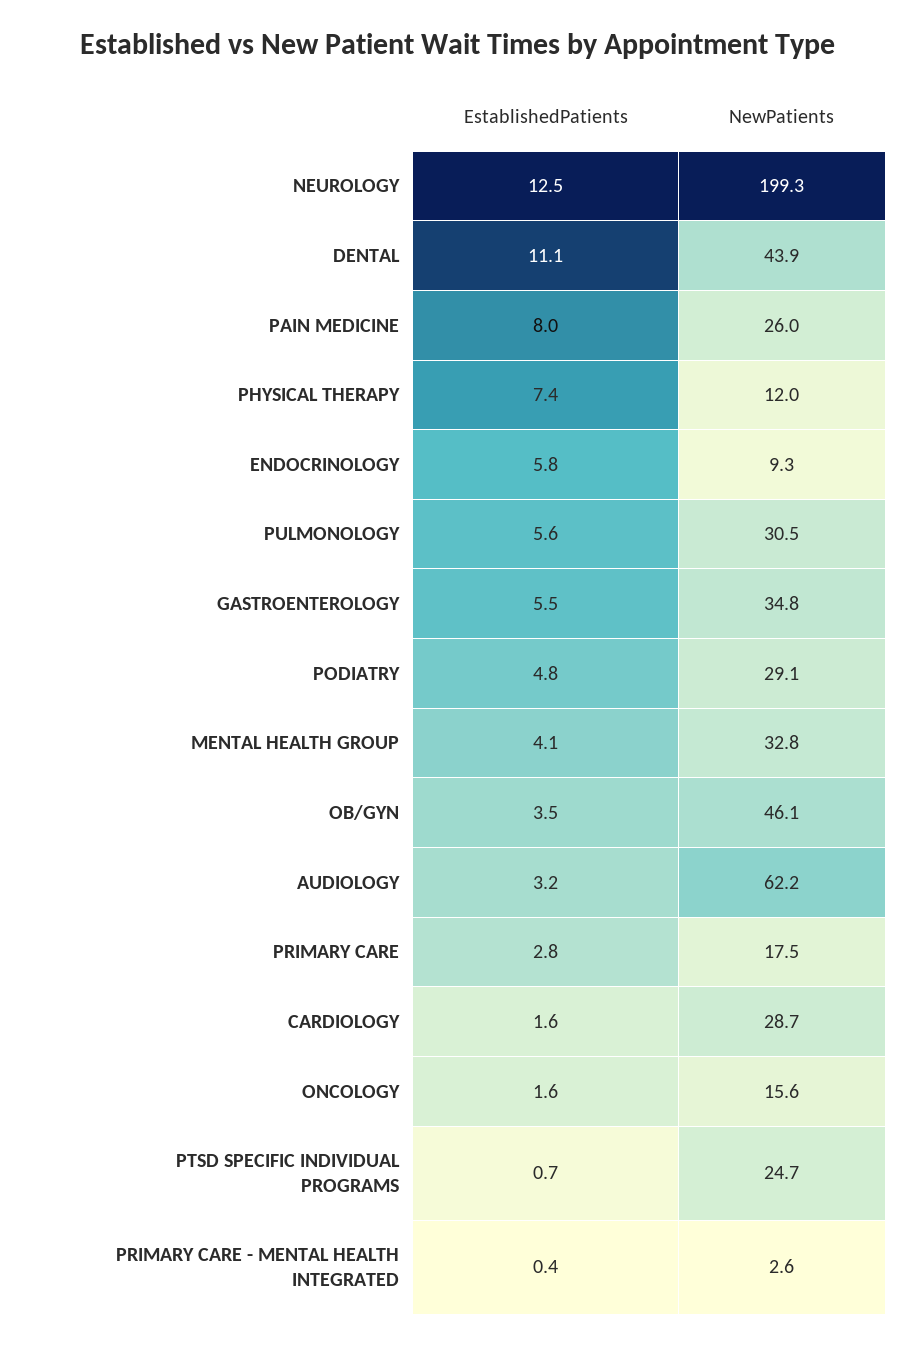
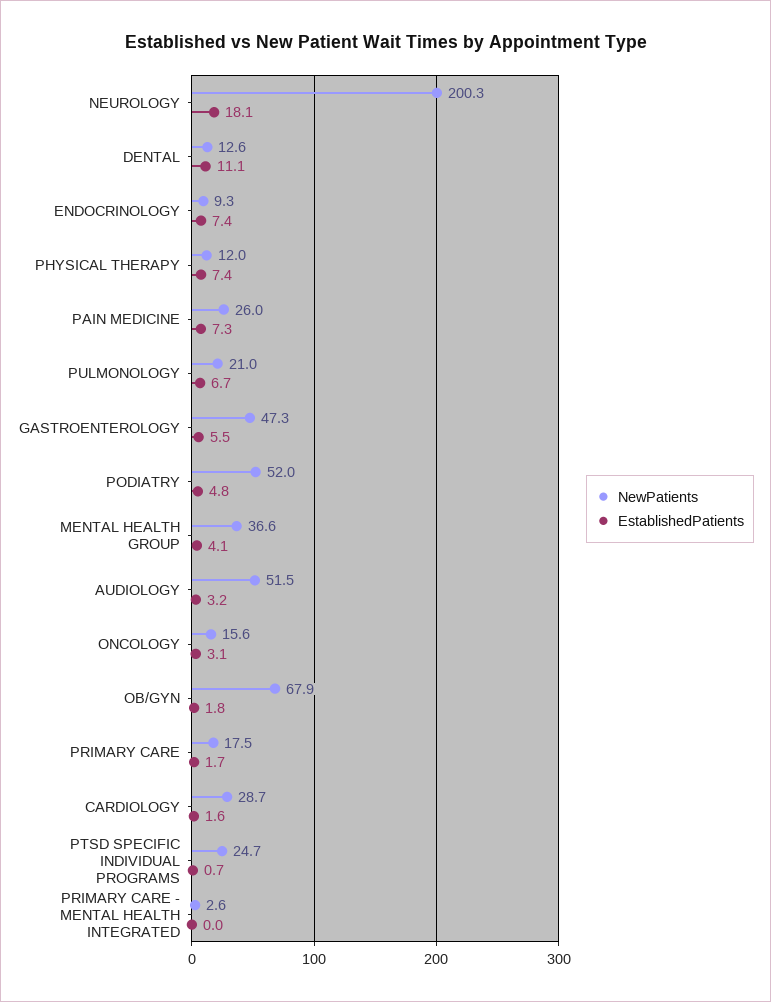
  {
    "EstablishedPatients": {
-     "NEUROLOGY": 12.5,
+     "NEUROLOGY": 18.1,
      "DENTAL": 11.1,
-     "PAIN MEDICINE": 8,
+     "PAIN MEDICINE": 7.3,
      "PHYSICAL THERAPY": 7.4,
-     "ENDOCRINOLOGY": 5.8,
+     "ENDOCRINOLOGY": 7.4,
-     "PULMONOLOGY": 5.6,
+     "PULMONOLOGY": 6.7,
      "GASTROENTEROLOGY": 5.5,
      "PODIATRY": 4.8,
      "MENTAL HEALTH GROUP": 4.1,
-     "OB/GYN": 3.5,
+     "OB/GYN": 1.8,
      "AUDIOLOGY": 3.2,
-     "PRIMARY CARE": 2.8,
+     "PRIMARY CARE": 1.7,
      "CARDIOLOGY": 1.6,
-     "ONCOLOGY": 1.6,
+     "ONCOLOGY": 3.1,
      "PTSD SPECIFIC INDIVIDUAL PROGRAMS": 0.7,
-     "PRIMARY CARE - MENTAL HEALTH INTEGRATED": 0.4
+     "PRIMARY CARE - MENTAL HEALTH INTEGRATED": 0
    },
    "NewPatients": {
-     "NEUROLOGY": 199.3,
+     "NEUROLOGY": 200.3,
-     "DENTAL": 43.9,
+     "DENTAL": 12.6,
      "PAIN MEDICINE": 26,
      "PHYSICAL THERAPY": 12,
      "ENDOCRINOLOGY": 9.3,
-     "PULMONOLOGY": 30.5,
+     "PULMONOLOGY": 21,
-     "GASTROENTEROLOGY": 34.8,
+     "GASTROENTEROLOGY": 47.3,
-     "PODIATRY": 29.1,
+     "PODIATRY": 52,
-     "MENTAL HEALTH GROUP": 32.8,
+     "MENTAL HEALTH GROUP": 36.6,
-     "OB/GYN": 46.1,
+     "OB/GYN": 67.9,
-     "AUDIOLOGY": 62.2,
+     "AUDIOLOGY": 51.5,
      "PRIMARY CARE": 17.5,
      "CARDIOLOGY": 28.7,
      "ONCOLOGY": 15.6,
      "PTSD SPECIFIC INDIVIDUAL PROGRAMS": 24.7,
      "PRIMARY CARE - MENTAL HEALTH INTEGRATED": 2.6
    }
  }

